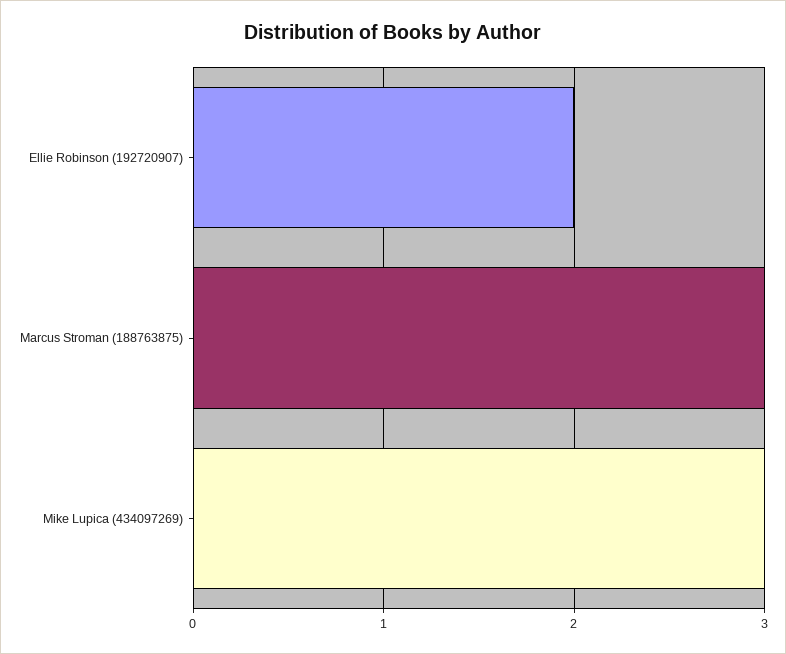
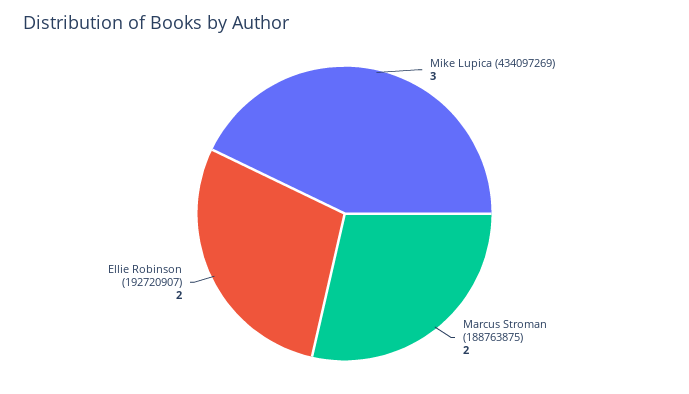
  {
    "Ellie Robinson (192720907)": 2,
-   "Marcus Stroman (188763875)": 3,
+   "Marcus Stroman (188763875)": 2,
    "Mike Lupica (434097269)": 3
  }

